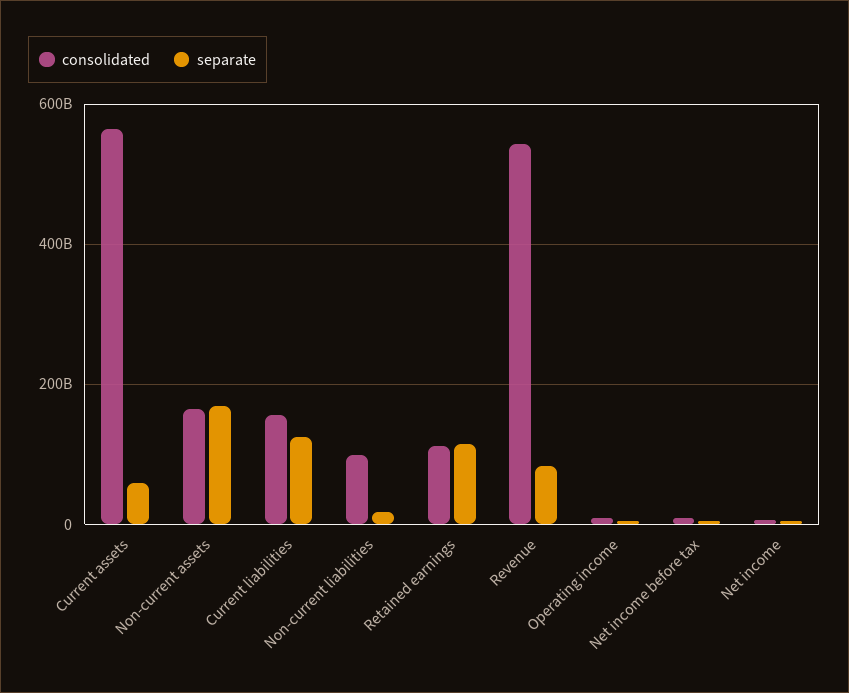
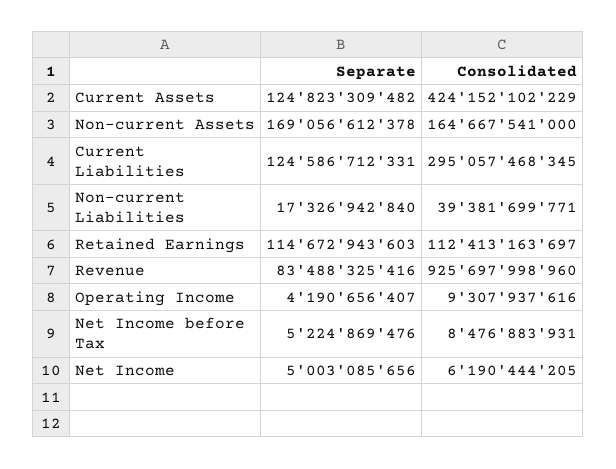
  {
    "consolidated": {
-     "Current assets": 560000000000,
+     "Current assets": 424152102229,
      "Non-current assets": 164667541000,
-     "Current liabilities": 160000000000,
+     "Current liabilities": 295057468345,
-     "Non-current liabilities": 100000000000,
+     "Non-current liabilities": 39381699771,
      "Retained earnings": 112413163697,
-     "Revenue": 540000000000,
+     "Revenue": 925697998960,
      "Operating income": 9307937616,
      "Net income before tax": 8476883931,
      "Net income": 6190444205
    },
    "separate": {
-     "Current assets": 60000000000,
+     "Current assets": 124823309482,
      "Non-current assets": 169056612378,
      "Current liabilities": 124586712331,
      "Non-current liabilities": 17326942840,
      "Retained earnings": 114672943603,
      "Revenue": 83488325416,
      "Operating income": 4190656407,
      "Net income before tax": 5224869476,
      "Net income": 5003085656
    }
  }

